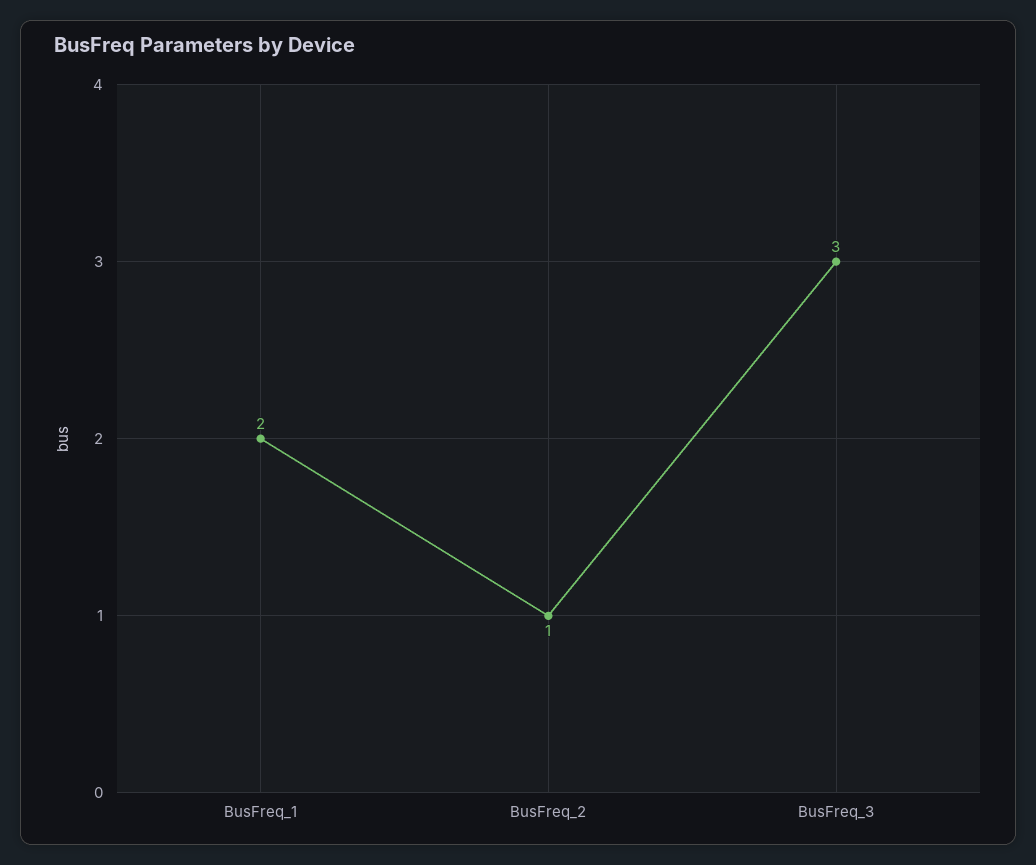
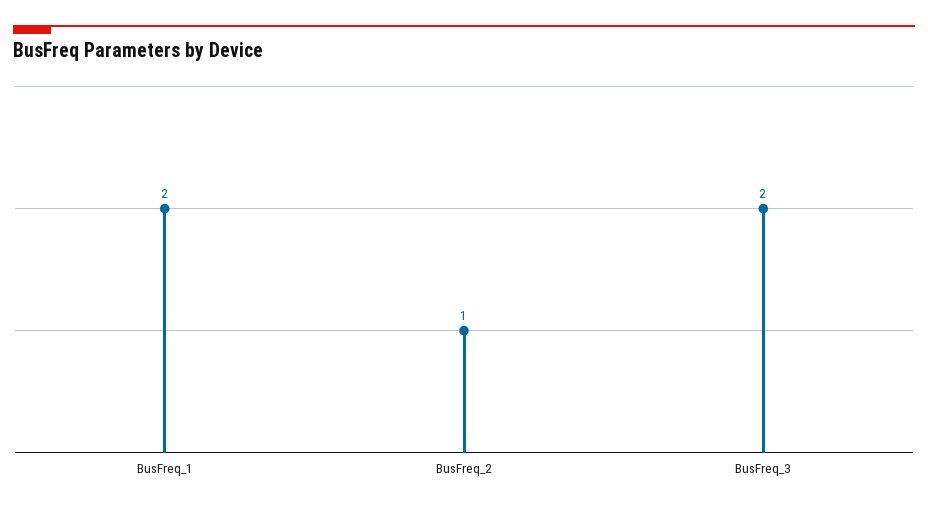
  {
    "BusFreq_1": 2,
    "BusFreq_2": 1,
-   "BusFreq_3": 3
+   "BusFreq_3": 2
  }

